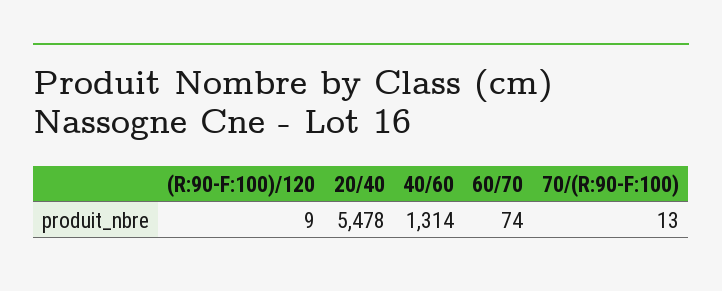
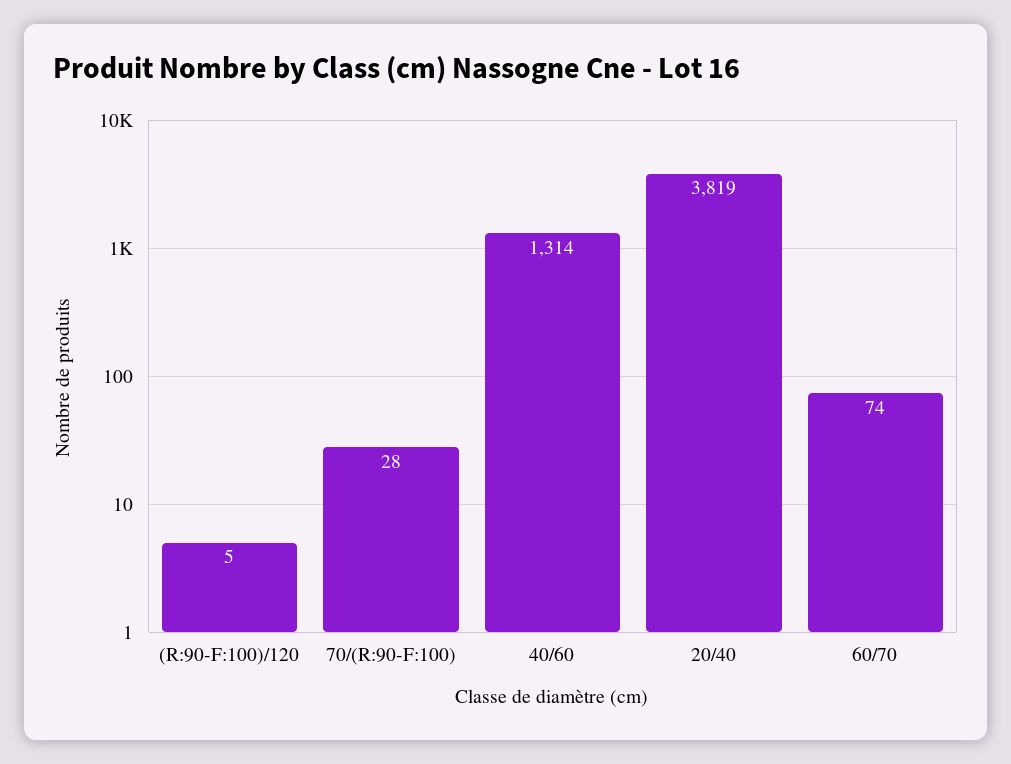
  {
-   "(R:90-F:100)/120": 9,
+   "(R:90-F:100)/120": 5,
-   "20/40": 5478,
+   "20/40": 3819,
    "40/60": 1314,
    "60/70": 74,
-   "70/(R:90-F:100)": 13
+   "70/(R:90-F:100)": 28
  }

